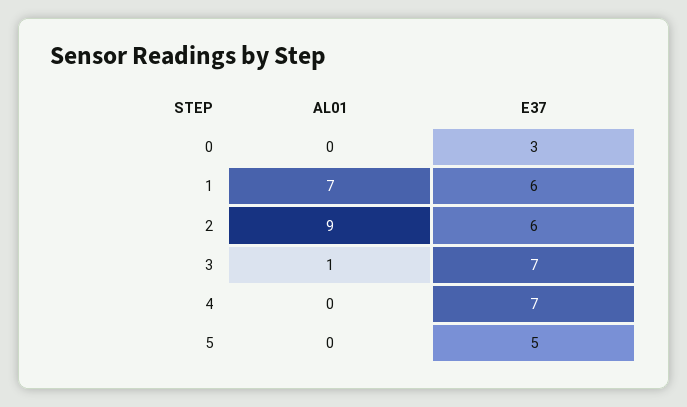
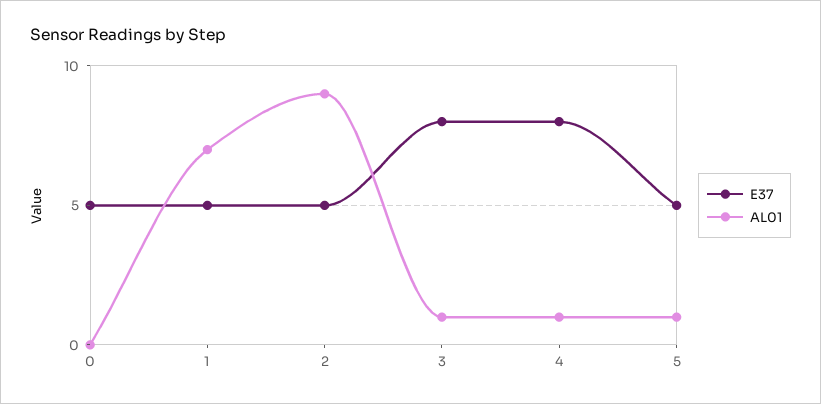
  {
    "AL01": {
      "0": 0,
      "1": 7,
      "2": 9,
      "3": 1,
-     "4": 0,
+     "4": 1,
-     "5": 0
+     "5": 1
    },
    "E37": {
-     "0": 3,
+     "0": 5,
-     "1": 6,
+     "1": 5,
-     "2": 6,
+     "2": 5,
-     "3": 7,
+     "3": 8,
-     "4": 7,
+     "4": 8,
      "5": 5
    }
  }

